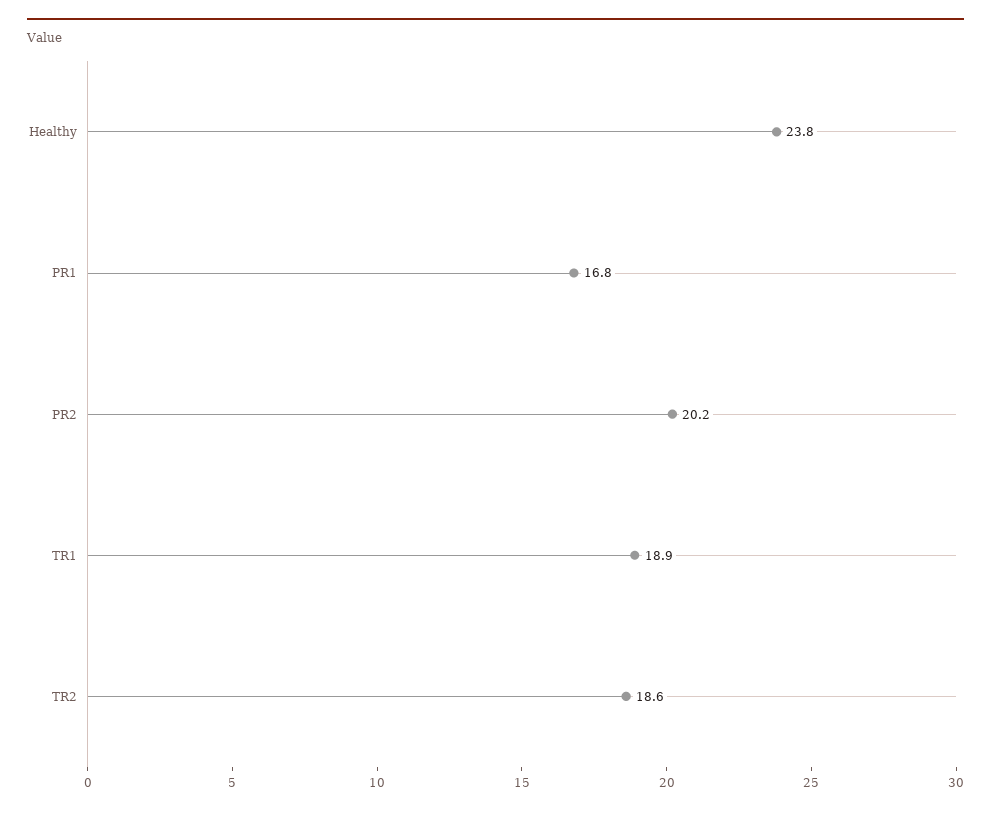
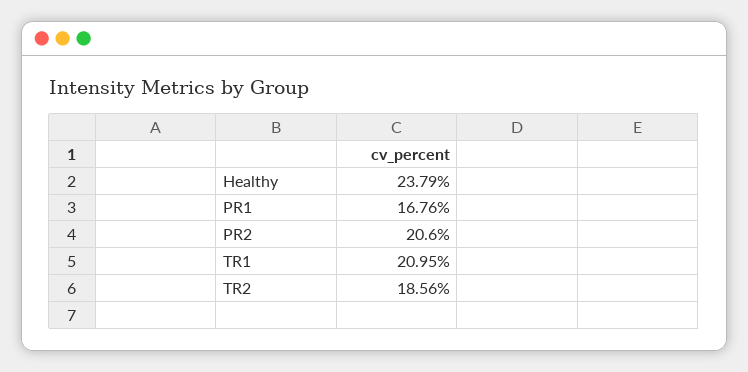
  {
    "Healthy": 23.79,
    "PR1": 16.76,
-   "PR2": 20.2,
+   "PR2": 20.6,
-   "TR1": 18.9,
+   "TR1": 20.95,
    "TR2": 18.56
  }

